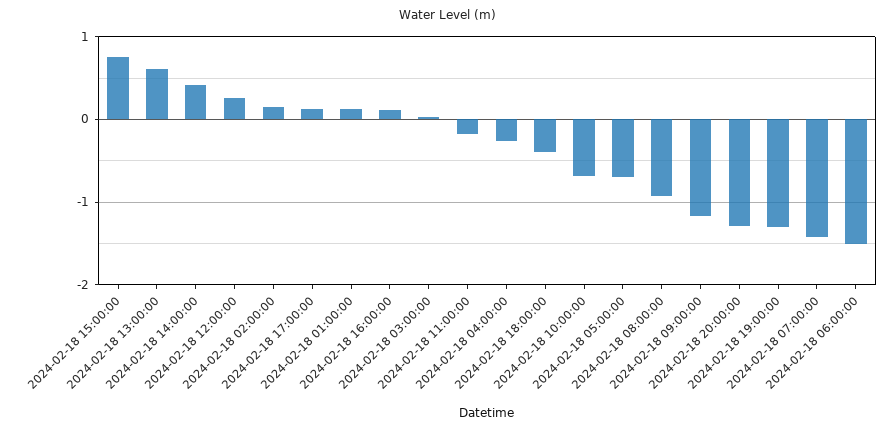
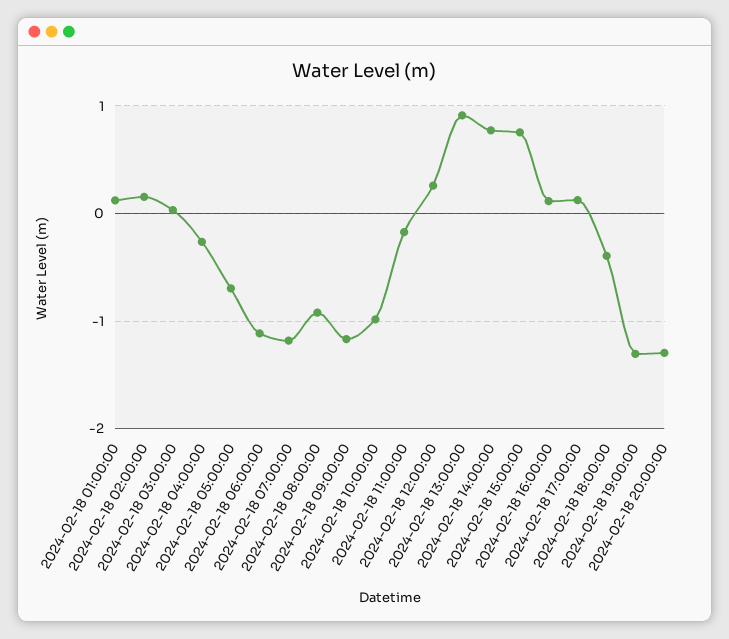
  {
    "2024-02-18 15:00:00": 0.8,
-   "2024-02-18 13:00:00": 0.6,
+   "2024-02-18 13:00:00": 0.9,
-   "2024-02-18 14:00:00": 0.4,
+   "2024-02-18 14:00:00": 0.8,
    "2024-02-18 12:00:00": 0.3,
    "2024-02-18 02:00:00": 0.2,
    "2024-02-18 17:00:00": 0.1,
    "2024-02-18 01:00:00": 0.1,
    "2024-02-18 16:00:00": 0.1,
    "2024-02-18 03:00:00": 0,
    "2024-02-18 11:00:00": -0.2,
    "2024-02-18 04:00:00": -0.3,
    "2024-02-18 18:00:00": -0.4,
-   "2024-02-18 10:00:00": -0.7,
+   "2024-02-18 10:00:00": -1,
    "2024-02-18 05:00:00": -0.7,
    "2024-02-18 08:00:00": -0.9,
    "2024-02-18 09:00:00": -1.2,
    "2024-02-18 20:00:00": -1.3,
    "2024-02-18 19:00:00": -1.3,
-   "2024-02-18 07:00:00": -1.4,
+   "2024-02-18 07:00:00": -1.2,
-   "2024-02-18 06:00:00": -1.5
+   "2024-02-18 06:00:00": -1.1
  }

